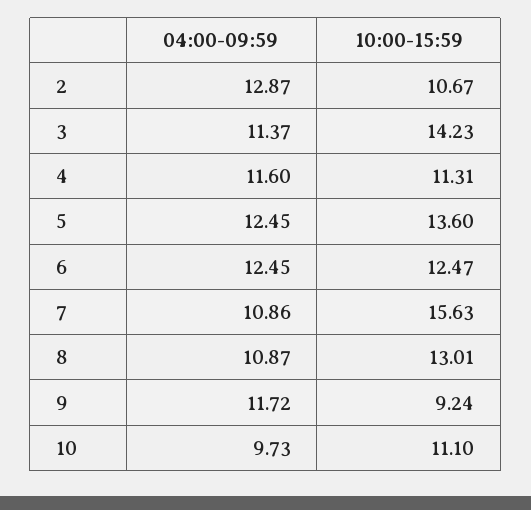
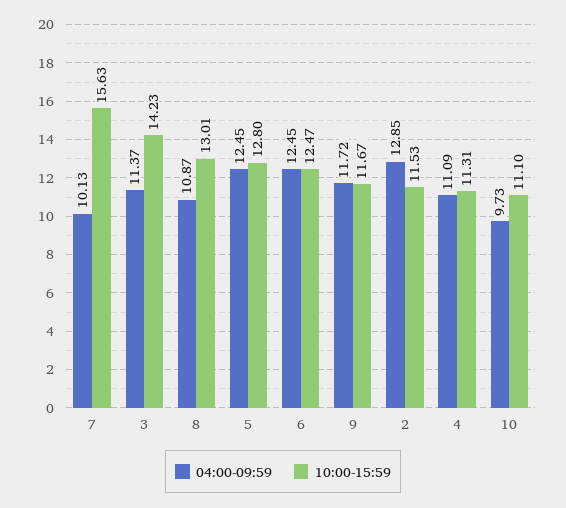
  {
    "04:00-09:59": {
-     "2": 12.87,
+     "2": 12.85,
      "3": 11.37,
-     "4": 11.6,
+     "4": 11.09,
      "5": 12.45,
      "6": 12.45,
-     "7": 10.86,
+     "7": 10.13,
      "8": 10.87,
      "9": 11.72,
      "10": 9.73
    },
    "10:00-15:59": {
-     "2": 10.67,
+     "2": 11.53,
      "3": 14.23,
      "4": 11.31,
-     "5": 13.6,
+     "5": 12.8,
      "6": 12.47,
      "7": 15.63,
      "8": 13.01,
-     "9": 9.24,
+     "9": 11.67,
      "10": 11.1
    }
  }

